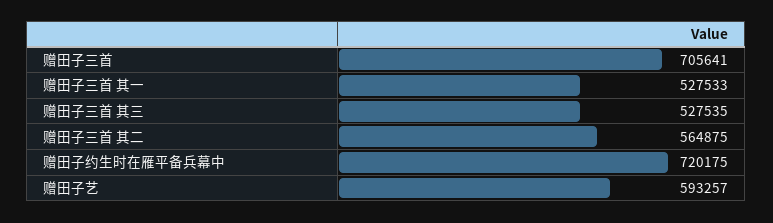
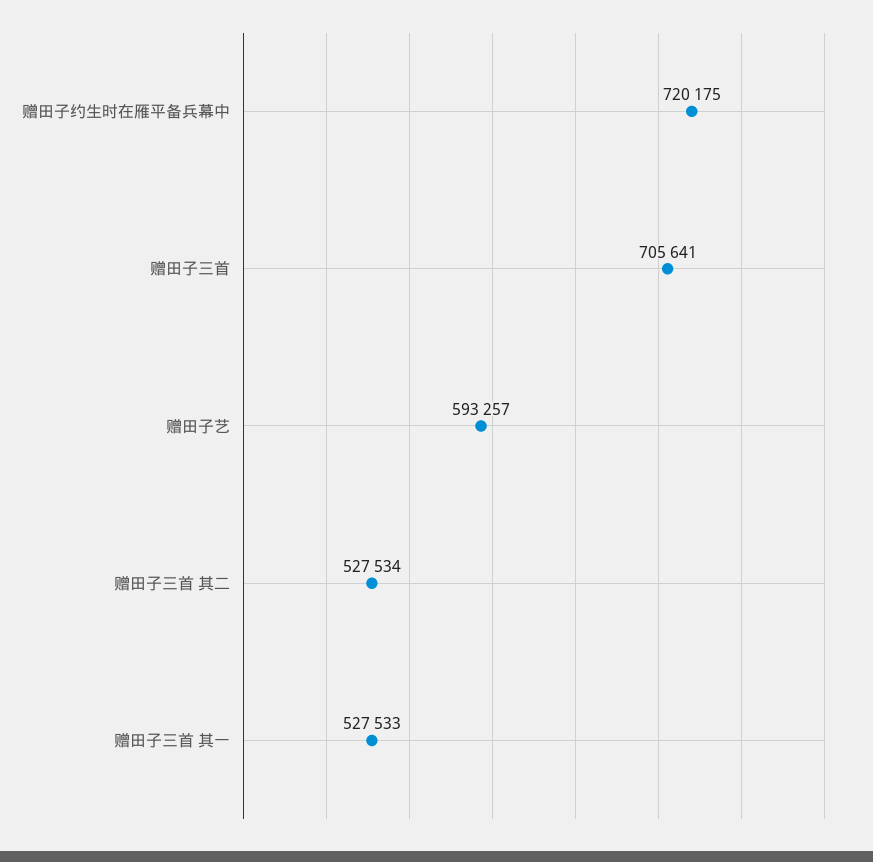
  {
    "赠田子三首": 705641,
    "赠田子三首 其一": 527533,
-   "赠田子三首 其三": 527535,
-   "赠田子三首 其二": 564875,
+   "赠田子三首 其二": 527534,
    "赠田子约生时在雁平备兵幕中": 720175,
    "赠田子艺": 593257
  }

